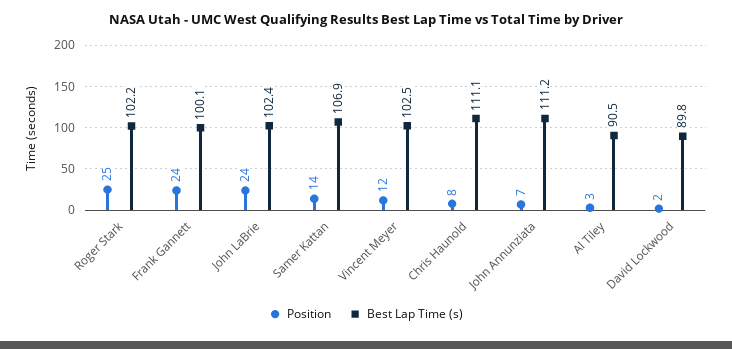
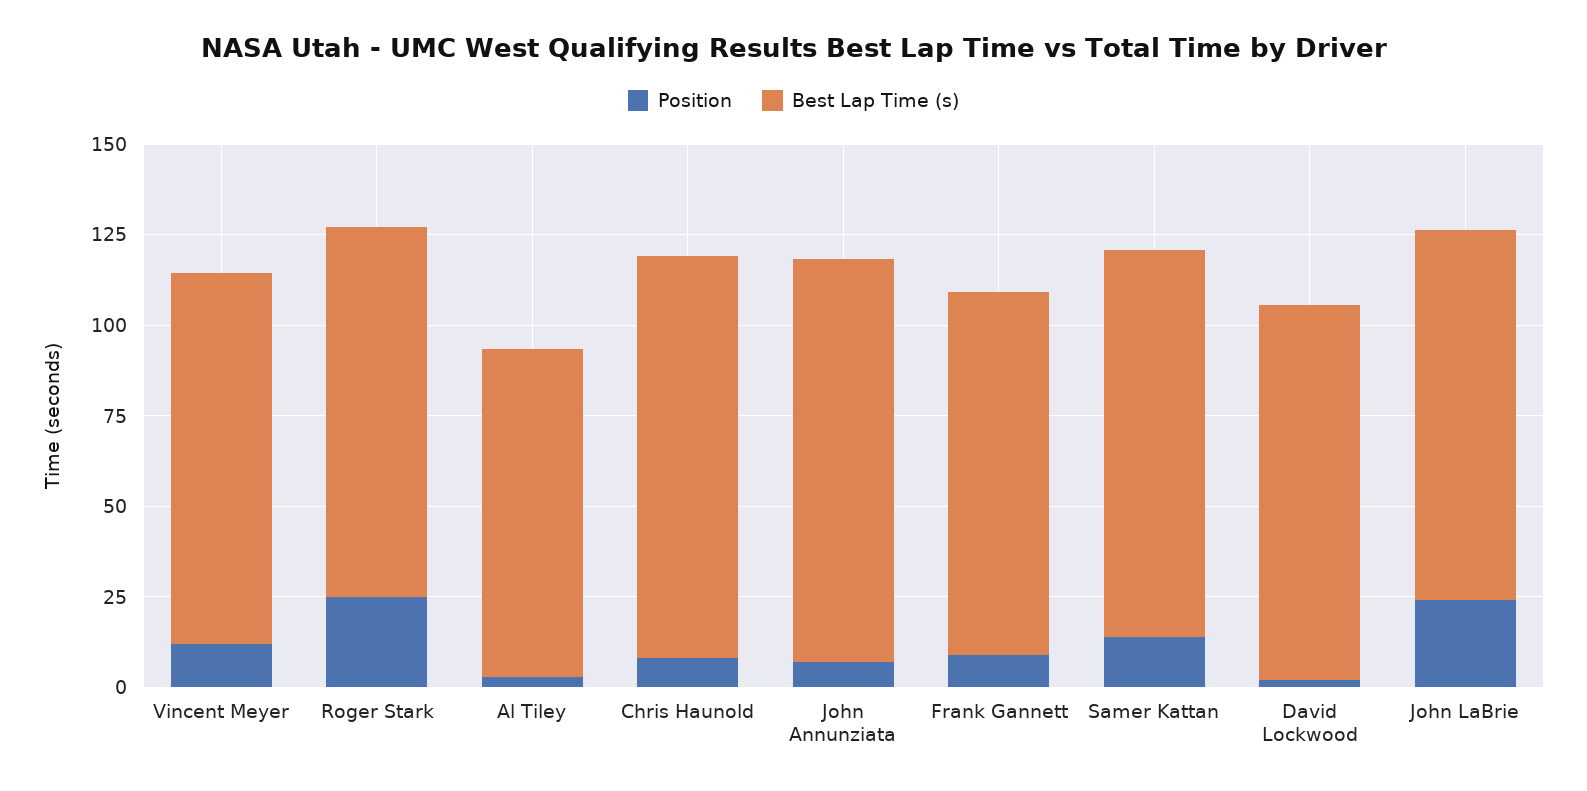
  {
    "Position": {
      "Roger Stark": 25,
-     "Frank Gannett": 24,
+     "Frank Gannett": 10,
      "John LaBrie": 24,
      "Samer Kattan": 14,
      "Vincent Meyer": 12,
      "Chris Haunold": 8,
      "John Annunziata": 7,
      "Al Tiley": 3,
      "David Lockwood": 2
    },
    "Best Lap Time (s)": {
      "Roger Stark": 102.2,
      "Frank Gannett": 100.1,
      "John LaBrie": 102.4,
      "Samer Kattan": 106.9,
      "Vincent Meyer": 102.5,
      "Chris Haunold": 111.1,
      "John Annunziata": 111.2,
      "Al Tiley": 90.5,
-     "David Lockwood": 89.8
+     "David Lockwood": 105
    }
  }

